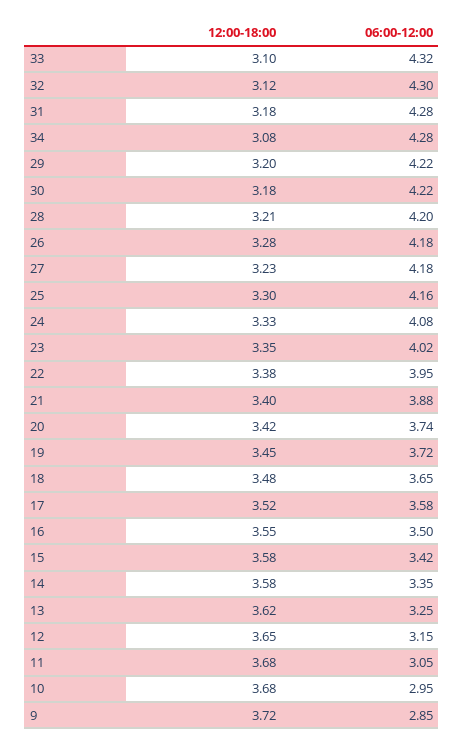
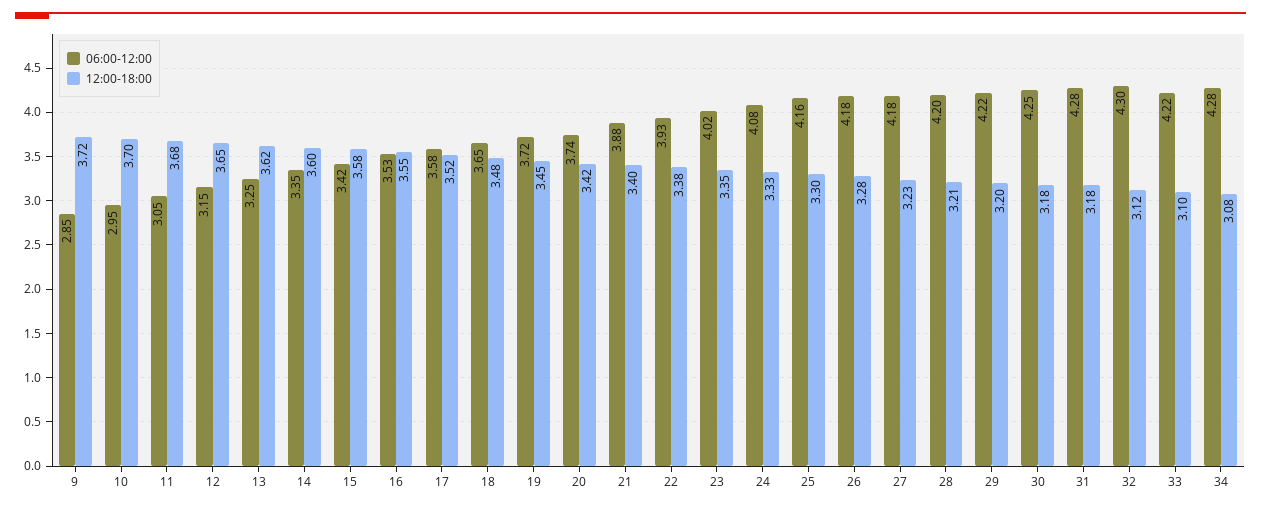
  {
    "12:00-18:00": {
      "33": 3.1,
      "32": 3.12,
      "31": 3.18,
      "34": 3.08,
      "29": 3.2,
      "30": 3.18,
      "28": 3.21,
      "26": 3.28,
      "27": 3.23,
      "25": 3.3,
      "24": 3.33,
      "23": 3.35,
      "22": 3.38,
      "21": 3.4,
      "20": 3.42,
      "19": 3.45,
      "18": 3.48,
      "17": 3.52,
      "16": 3.55,
      "15": 3.58,
-     "14": 3.58,
+     "14": 3.6,
      "13": 3.62,
      "12": 3.65,
      "11": 3.68,
-     "10": 3.68,
+     "10": 3.7,
      "9": 3.72
    },
    "06:00-12:00": {
-     "33": 4.32,
+     "33": 4.22,
      "32": 4.3,
      "31": 4.28,
      "34": 4.28,
      "29": 4.22,
-     "30": 4.22,
+     "30": 4.25,
      "28": 4.2,
      "26": 4.18,
      "27": 4.18,
      "25": 4.16,
      "24": 4.08,
      "23": 4.02,
-     "22": 3.95,
+     "22": 3.93,
      "21": 3.88,
      "20": 3.74,
      "19": 3.72,
      "18": 3.65,
      "17": 3.58,
-     "16": 3.5,
+     "16": 3.53,
      "15": 3.42,
      "14": 3.35,
      "13": 3.25,
      "12": 3.15,
      "11": 3.05,
      "10": 2.95,
      "9": 2.85
    }
  }

